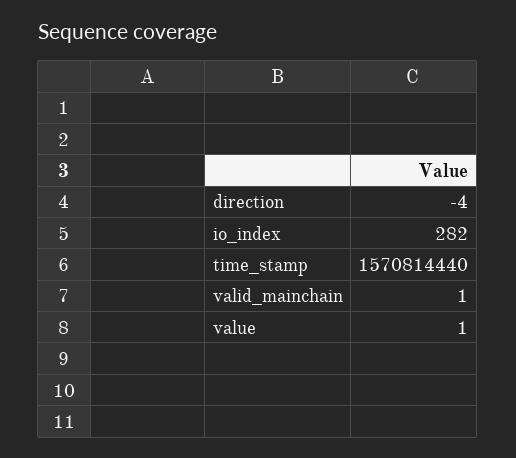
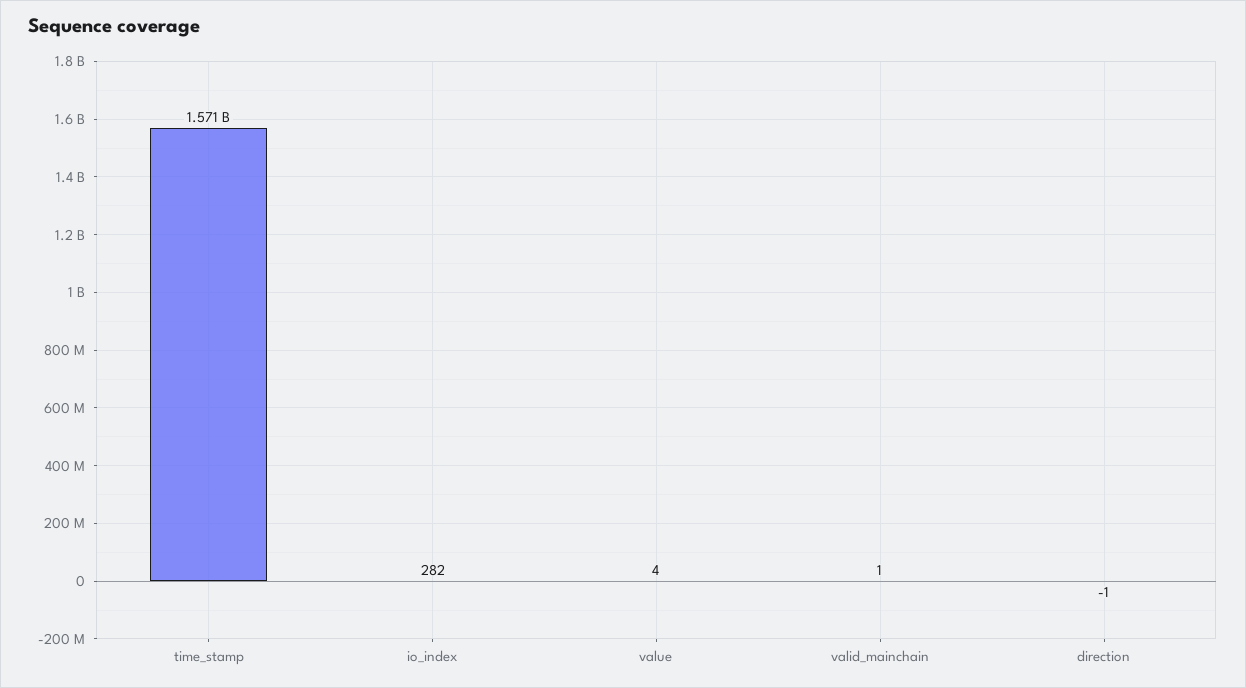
  {
-   "direction": -4,
+   "direction": -1,
    "io_index": 282,
    "time_stamp": 1570814440,
    "valid_mainchain": 1,
-   "value": 1
+   "value": 4
  }

